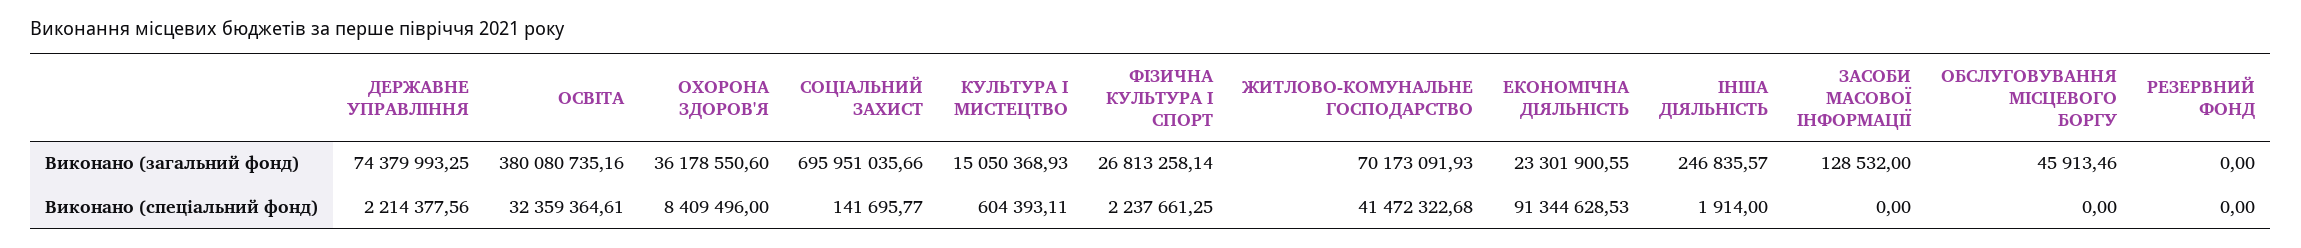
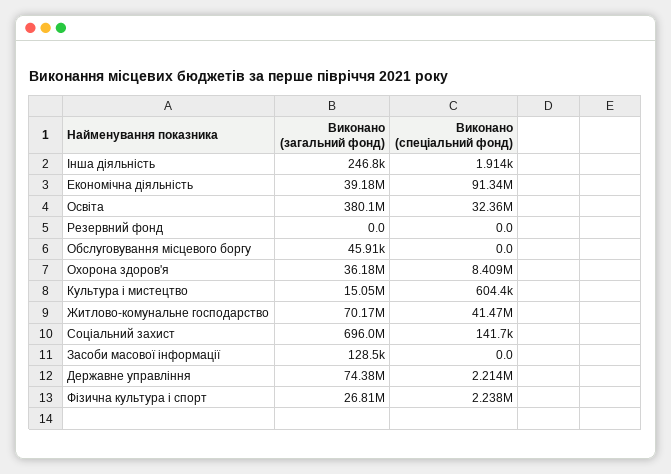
  {
    "ДЕРЖАВНЕ УПРАВЛІННЯ": {
      "Виконано (загальний фонд)": 74379993.25,
      "Виконано (спеціальний фонд)": 2214377.56
    },
    "ОСВІТА": {
      "Виконано (загальний фонд)": 380080735.16,
      "Виконано (спеціальний фонд)": 32359364.61
    },
    "ОХОРОНА ЗДОРОВ'Я": {
      "Виконано (загальний фонд)": 36178550.6,
      "Виконано (спеціальний фонд)": 8409496
    },
    "СОЦІАЛЬНИЙ ЗАХИСТ": {
      "Виконано (загальний фонд)": 695951035.66,
      "Виконано (спеціальний фонд)": 141695.77
    },
    "КУЛЬТУРА І МИСТЕЦТВО": {
      "Виконано (загальний фонд)": 15050368.93,
      "Виконано (спеціальний фонд)": 604393.11
    },
    "ФІЗИЧНА КУЛЬТУРА І СПОРТ": {
      "Виконано (загальний фонд)": 26813258.14,
      "Виконано (спеціальний фонд)": 2237661.25
    },
    "ЖИТЛОВО-КОМУНАЛЬНЕ ГОСПОДАРСТВО": {
      "Виконано (загальний фонд)": 70173091.93,
      "Виконано (спеціальний фонд)": 41472322.68
    },
    "ЕКОНОМІЧНА ДІЯЛЬНІСТЬ": {
-     "Виконано (загальний фонд)": 23301900.55,
+     "Виконано (загальний фонд)": 39180000,
      "Виконано (спеціальний фонд)": 91344628.53
    },
    "ІНША ДІЯЛЬНІСТЬ": {
      "Виконано (загальний фонд)": 246835.57,
      "Виконано (спеціальний фонд)": 1914
    },
    "ЗАСОБИ МАСОВОЇ ІНФОРМАЦІЇ": {
      "Виконано (загальний фонд)": 128532,
      "Виконано (спеціальний фонд)": 0
    },
    "ОБСЛУГОВУВАННЯ МІСЦЕВОГО БОРГУ": {
      "Виконано (загальний фонд)": 45913.46,
      "Виконано (спеціальний фонд)": 0
    },
    "РЕЗЕРВНИЙ ФОНД": {
      "Виконано (загальний фонд)": 0,
      "Виконано (спеціальний фонд)": 0
    }
  }

